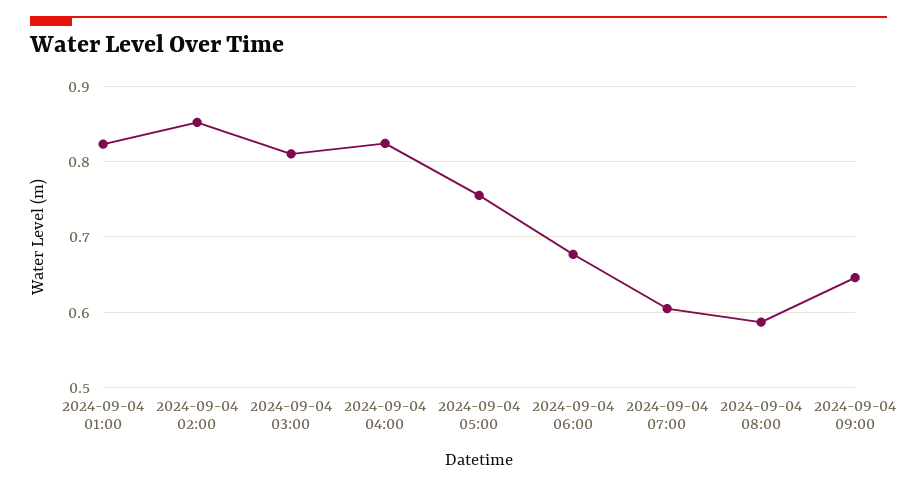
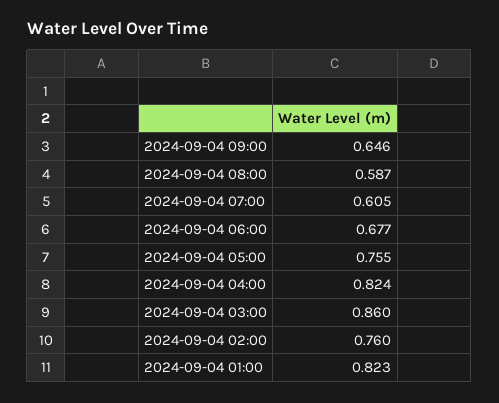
  {
    "2024-09-04 01:00": 0.823,
-   "2024-09-04 02:00": 0.85,
+   "2024-09-04 02:00": 0.76,
-   "2024-09-04 03:00": 0.81,
+   "2024-09-04 03:00": 0.86,
    "2024-09-04 04:00": 0.824,
    "2024-09-04 05:00": 0.755,
    "2024-09-04 06:00": 0.677,
    "2024-09-04 07:00": 0.605,
    "2024-09-04 08:00": 0.587,
    "2024-09-04 09:00": 0.646
  }

